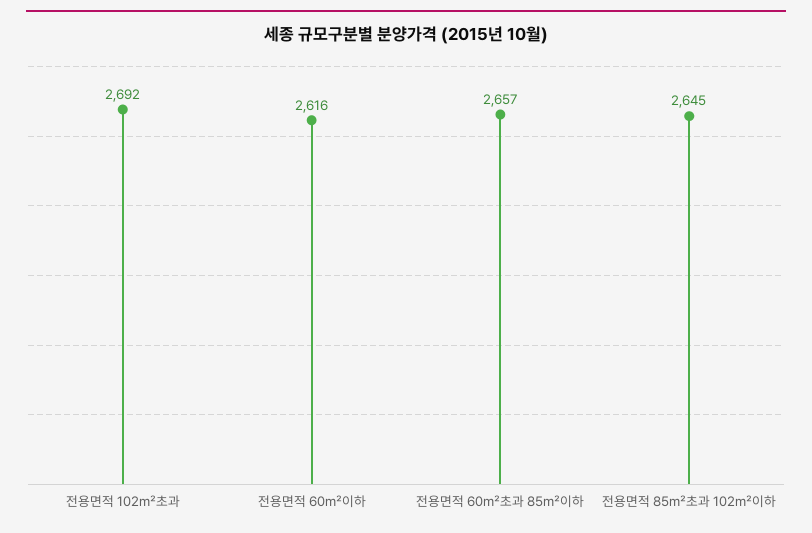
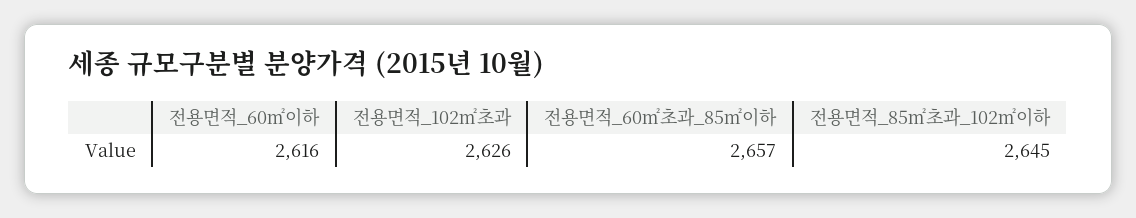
  {
-   "전용면적 102㎡초과": 2692,
+   "전용면적 102㎡초과": 2626,
    "전용면적 60㎡이하": 2616,
    "전용면적 60㎡초과 85㎡이하": 2657,
    "전용면적 85㎡초과 102㎡이하": 2645
  }

